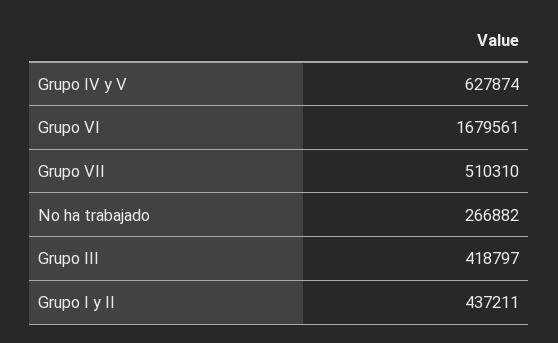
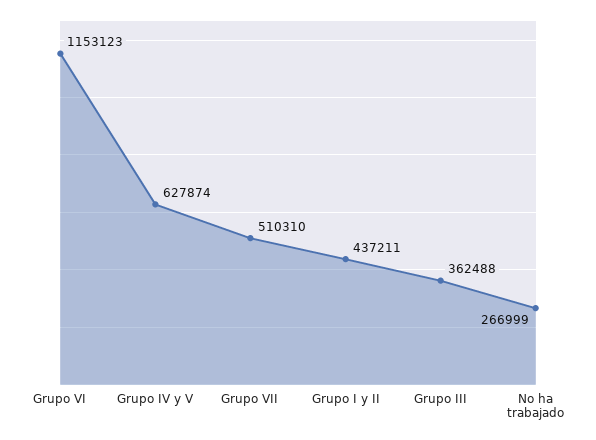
  {
    "Grupo IV y V": 627874,
-   "Grupo VI": 1679561,
+   "Grupo VI": 1153123,
    "Grupo VII": 510310,
-   "No ha trabajado": 266882,
+   "No ha trabajado": 266999,
-   "Grupo III": 418797,
+   "Grupo III": 362488,
    "Grupo I y II": 437211
  }

